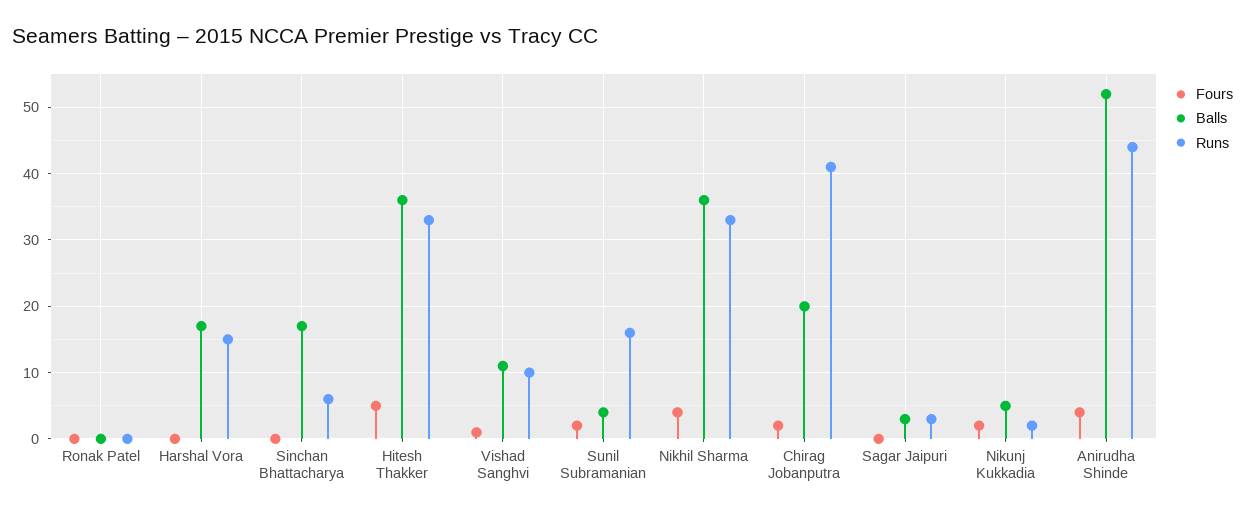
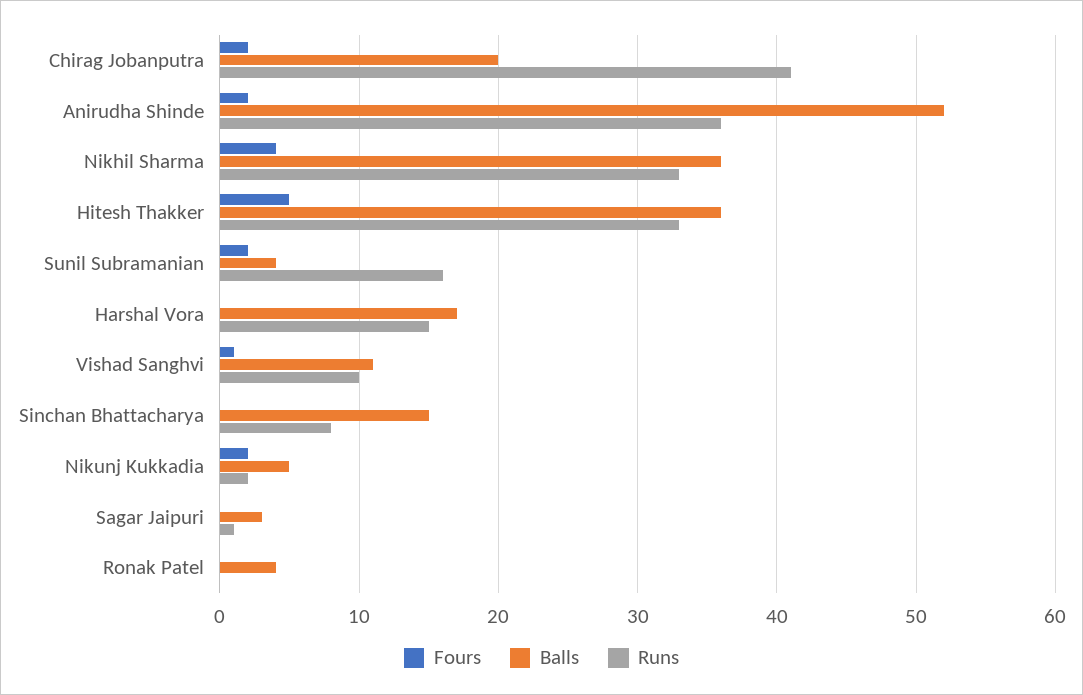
  {
    "Fours": {
      "Ronak Patel": 0,
      "Harshal Vora": 0,
      "Sinchan Bhattacharya": 0,
      "Hitesh Thakker": 5,
      "Vishad Sanghvi": 1,
      "Sunil Subramanian": 2,
      "Nikhil Sharma": 4,
      "Chirag Jobanputra": 2,
      "Sagar Jaipuri": 0,
      "Nikunj Kukkadia": 2,
-     "Anirudha Shinde": 4
+     "Anirudha Shinde": 2
    },
    "Balls": {
-     "Ronak Patel": 0,
+     "Ronak Patel": 4,
      "Harshal Vora": 17,
-     "Sinchan Bhattacharya": 17,
+     "Sinchan Bhattacharya": 15,
      "Hitesh Thakker": 36,
      "Vishad Sanghvi": 11,
      "Sunil Subramanian": 4,
      "Nikhil Sharma": 36,
      "Chirag Jobanputra": 20,
      "Sagar Jaipuri": 3,
      "Nikunj Kukkadia": 5,
      "Anirudha Shinde": 52
    },
    "Runs": {
      "Ronak Patel": 0,
      "Harshal Vora": 15,
-     "Sinchan Bhattacharya": 6,
+     "Sinchan Bhattacharya": 8,
      "Hitesh Thakker": 33,
      "Vishad Sanghvi": 10,
      "Sunil Subramanian": 16,
      "Nikhil Sharma": 33,
      "Chirag Jobanputra": 41,
-     "Sagar Jaipuri": 3,
+     "Sagar Jaipuri": 1,
      "Nikunj Kukkadia": 2,
-     "Anirudha Shinde": 44
+     "Anirudha Shinde": 36
    }
  }

